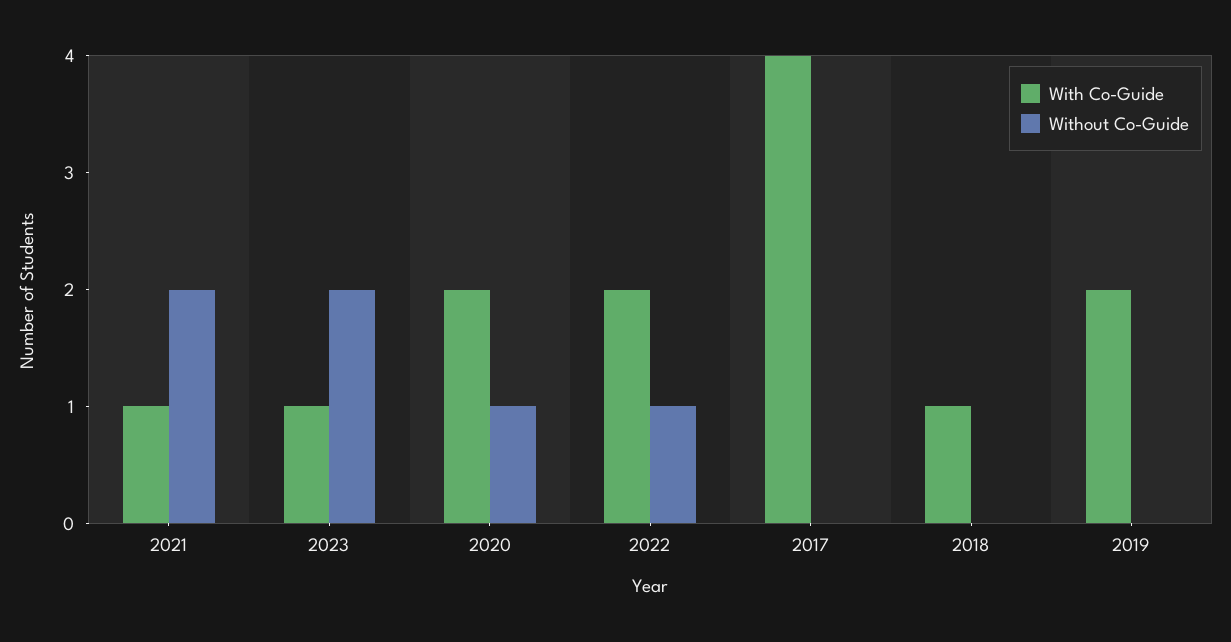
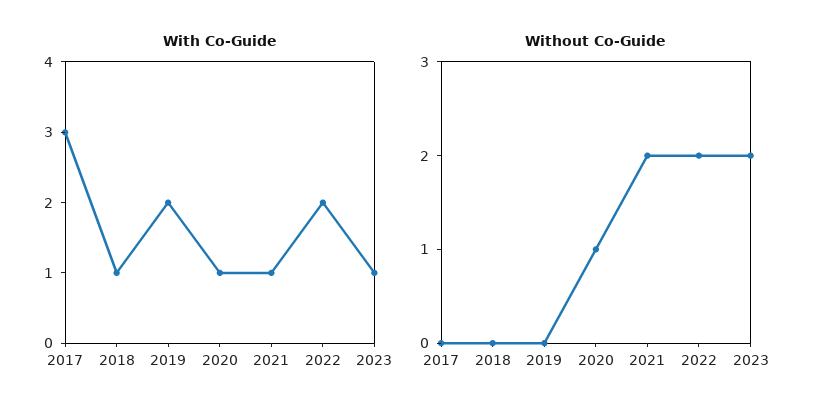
  {
    "With Co-Guide": {
      "2021": 1,
      "2023": 1,
-     "2020": 2,
+     "2020": 1,
      "2022": 2,
-     "2017": 4,
+     "2017": 3,
      "2018": 1,
      "2019": 2
    },
    "Without Co-Guide": {
      "2021": 2,
      "2023": 2,
      "2020": 1,
-     "2022": 1,
+     "2022": 2,
      "2017": 0,
      "2018": 0,
      "2019": 0
    }
  }

